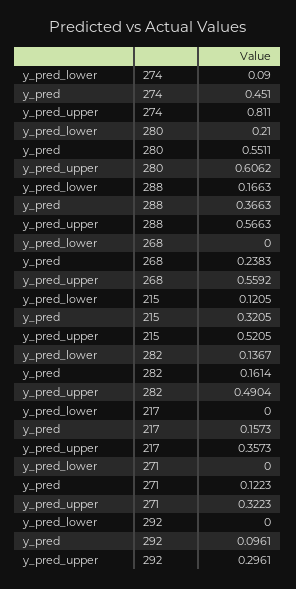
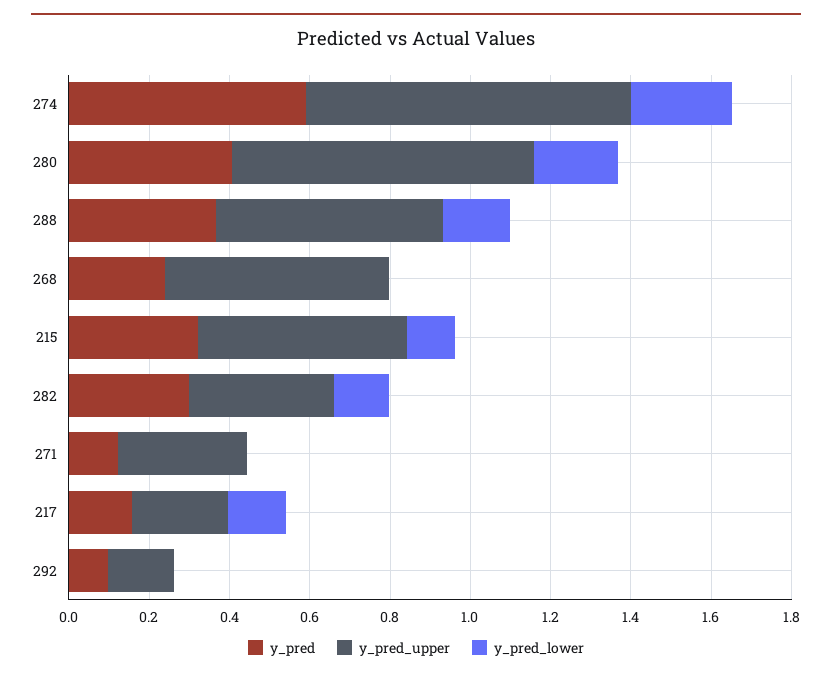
  {
    "y_pred_lower": {
-     "274": 0.09,
+     "274": 0.25,
      "280": 0.21,
      "288": 0.1663,
      "268": 0,
      "215": 0.1205,
      "282": 0.1367,
-     "217": 0,
+     "217": 0.15,
      "271": 0,
      "292": 0
    },
    "y_pred": {
-     "274": 0.451,
+     "274": 0.6,
-     "280": 0.5511,
+     "280": 0.4,
      "288": 0.3663,
      "268": 0.2383,
      "215": 0.3205,
-     "282": 0.1614,
+     "282": 0.3,
      "217": 0.1573,
      "271": 0.1223,
      "292": 0.0961
    },
    "y_pred_upper": {
      "274": 0.811,
-     "280": 0.6062,
+     "280": 0.75,
      "288": 0.5663,
      "268": 0.5592,
      "215": 0.5205,
-     "282": 0.4904,
+     "282": 0.35,
-     "217": 0.3573,
+     "217": 0.25,
      "271": 0.3223,
-     "292": 0.2961
+     "292": 0.15
    }
  }

